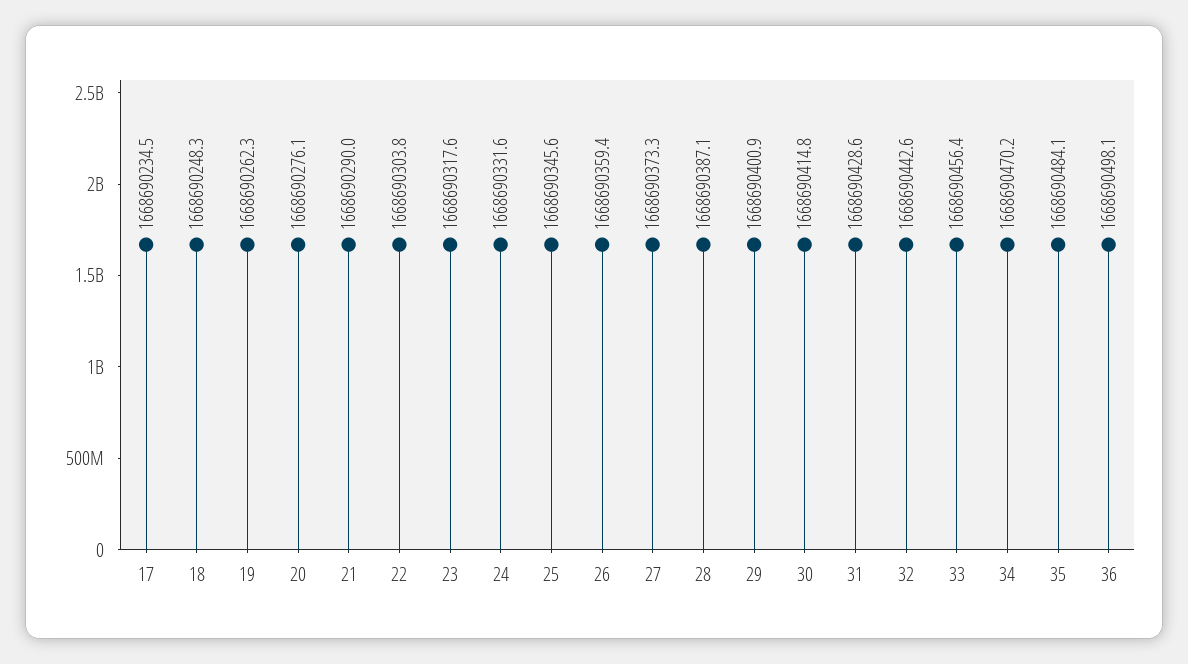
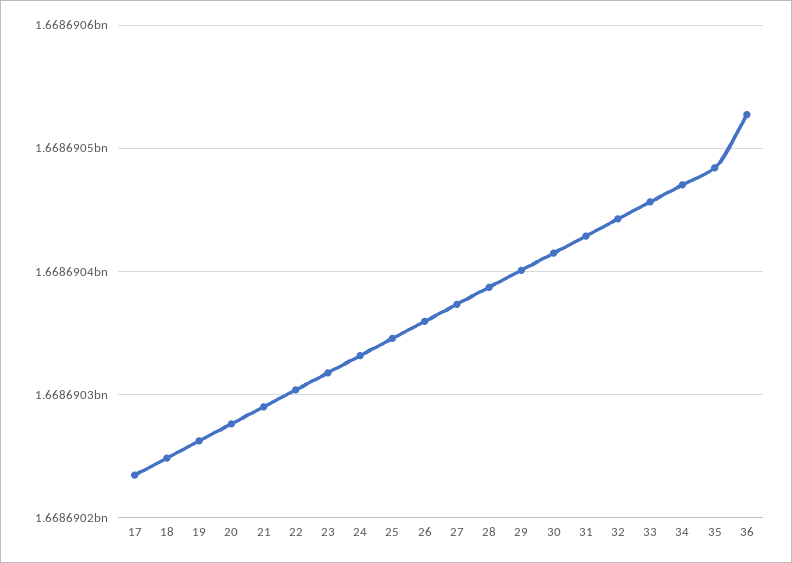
  {
    "17": 1668690234.5,
    "18": 1668690248.3,
    "19": 1668690262.3,
    "20": 1668690276.1,
    "21": 1668690290,
    "22": 1668690303.8,
    "23": 1668690317.6,
    "24": 1668690331.6,
    "25": 1668690345.6,
    "26": 1668690359.4,
    "27": 1668690373.3,
    "28": 1668690387.1,
    "29": 1668690400.9,
    "30": 1668690414.8,
    "31": 1668690428.6,
    "32": 1668690442.6,
    "33": 1668690456.4,
    "34": 1668690470.2,
    "35": 1668690484.1,
-   "36": 1668690498.1
+   "36": 1668690530
  }

